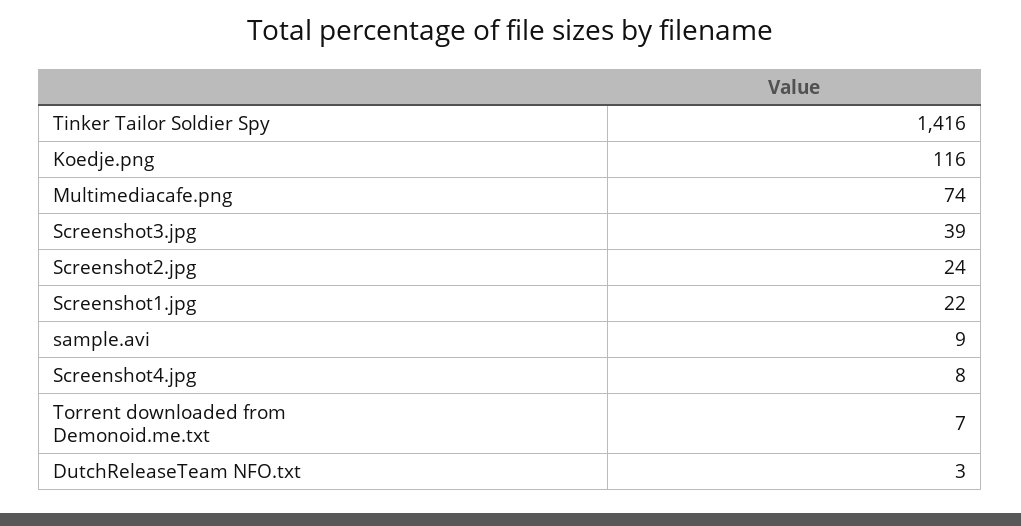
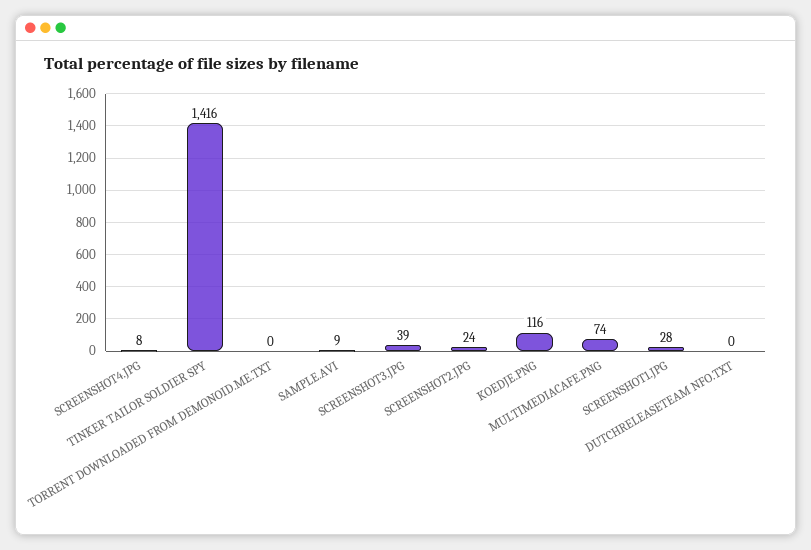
  {
    "Tinker Tailor Soldier Spy": 1416,
    "Koedje.png": 116,
    "Multimediacafe.png": 74,
    "Screenshot3.jpg": 39,
    "Screenshot2.jpg": 24,
-   "Screenshot1.jpg": 22,
+   "Screenshot1.jpg": 28,
    "sample.avi": 9,
    "Screenshot4.jpg": 8,
-   "Torrent downloaded from Demonoid.me.txt": 7,
+   "Torrent downloaded from Demonoid.me.txt": 0,
-   "DutchReleaseTeam NFO.txt": 3
+   "DutchReleaseTeam NFO.txt": 0
  }

